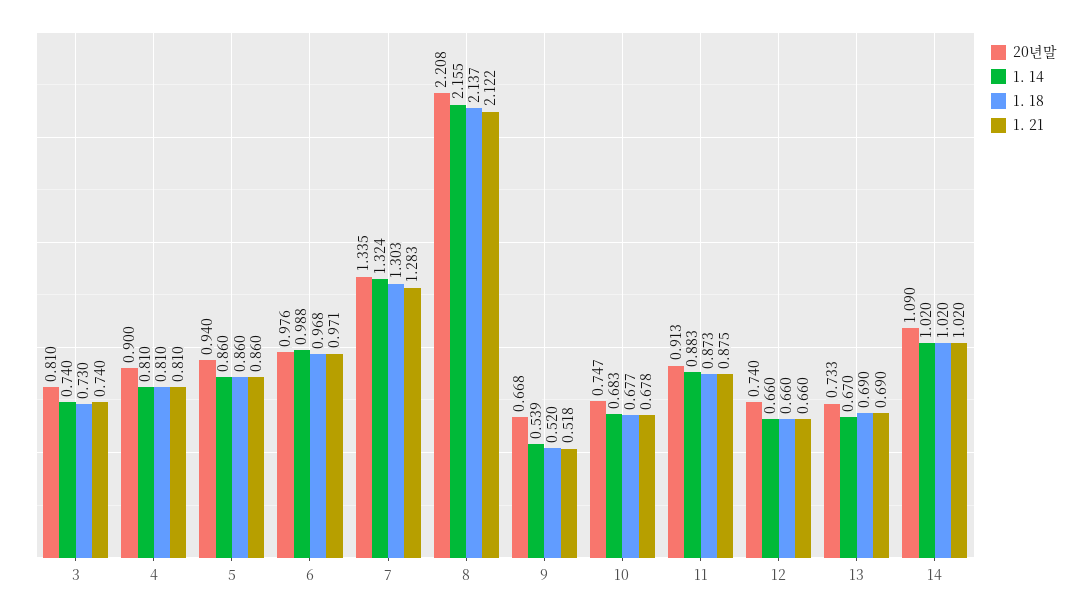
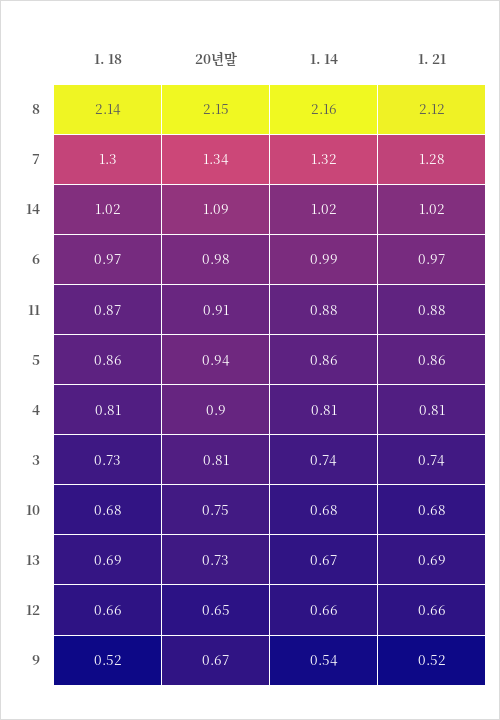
  {
    "20년말": {
      "3": 0.81,
      "4": 0.9,
      "5": 0.94,
      "6": 0.976,
      "7": 1.335,
-     "8": 2.208,
+     "8": 2.15,
      "9": 0.668,
      "10": 0.747,
      "11": 0.913,
-     "12": 0.74,
+     "12": 0.65,
      "13": 0.733,
      "14": 1.09
    },
    "1. 14": {
      "3": 0.74,
      "4": 0.81,
      "5": 0.86,
      "6": 0.988,
      "7": 1.324,
      "8": 2.155,
      "9": 0.539,
      "10": 0.683,
      "11": 0.883,
      "12": 0.66,
      "13": 0.67,
      "14": 1.02
    },
    "1. 18": {
      "3": 0.73,
      "4": 0.81,
      "5": 0.86,
      "6": 0.968,
      "7": 1.303,
      "8": 2.137,
      "9": 0.52,
      "10": 0.677,
      "11": 0.873,
      "12": 0.66,
      "13": 0.69,
      "14": 1.02
    },
    "1. 21": {
      "3": 0.74,
      "4": 0.81,
      "5": 0.86,
      "6": 0.971,
      "7": 1.283,
      "8": 2.122,
      "9": 0.518,
      "10": 0.678,
      "11": 0.875,
      "12": 0.66,
      "13": 0.69,
      "14": 1.02
    }
  }

